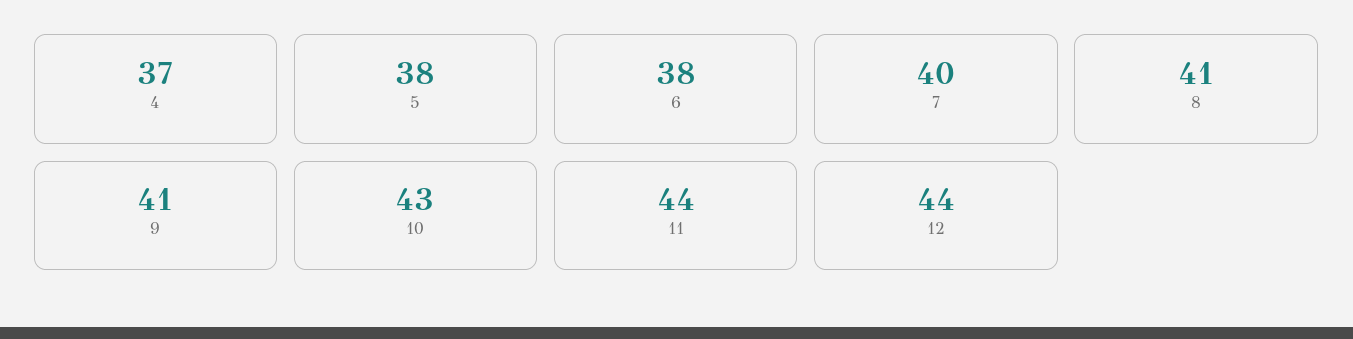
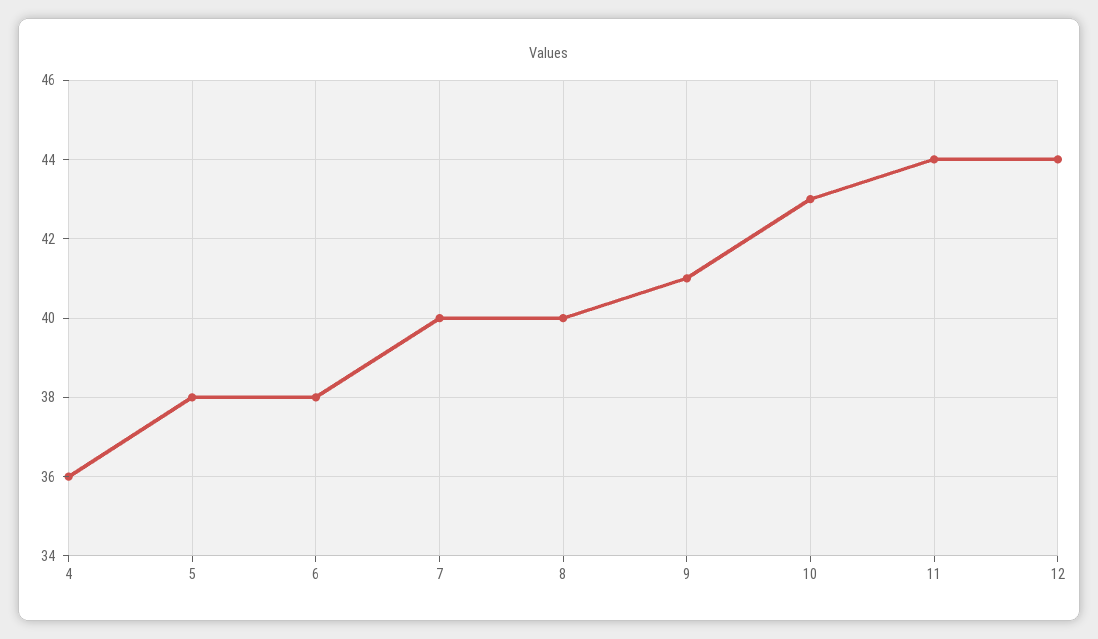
  {
-   "4": 37,
+   "4": 36,
    "5": 38,
    "6": 38,
    "7": 40,
-   "8": 41,
+   "8": 40,
    "9": 41,
    "10": 43,
    "11": 44,
    "12": 44
  }

